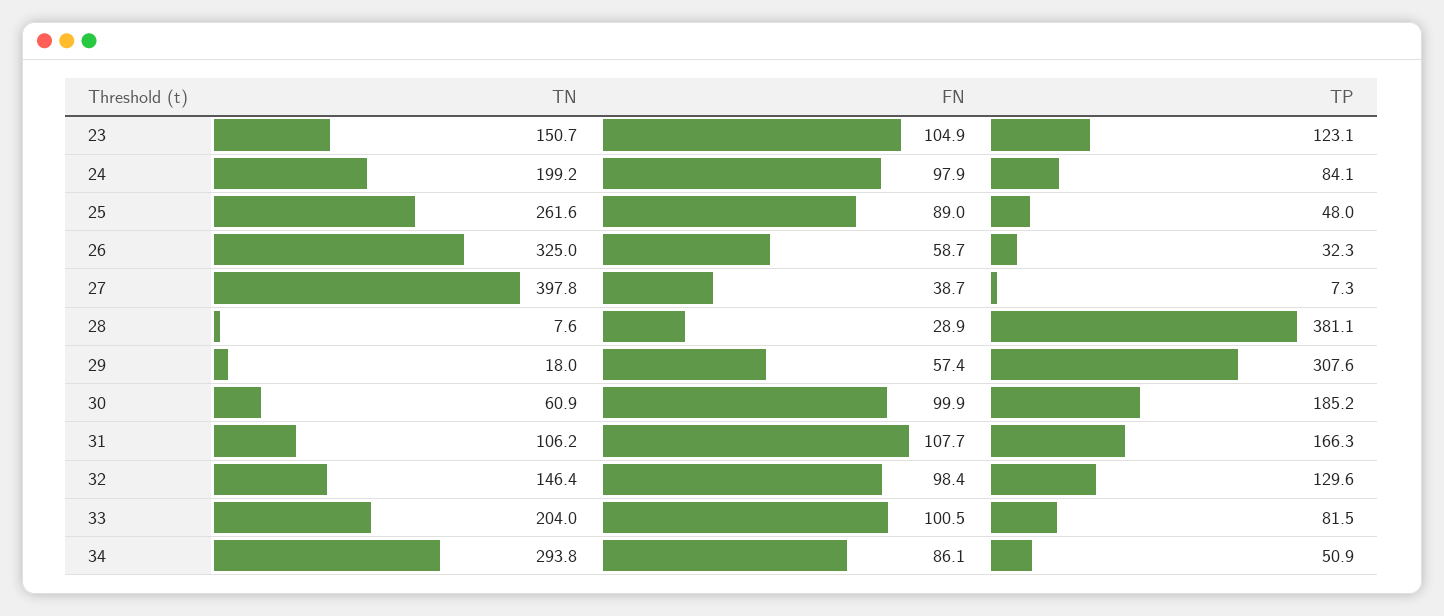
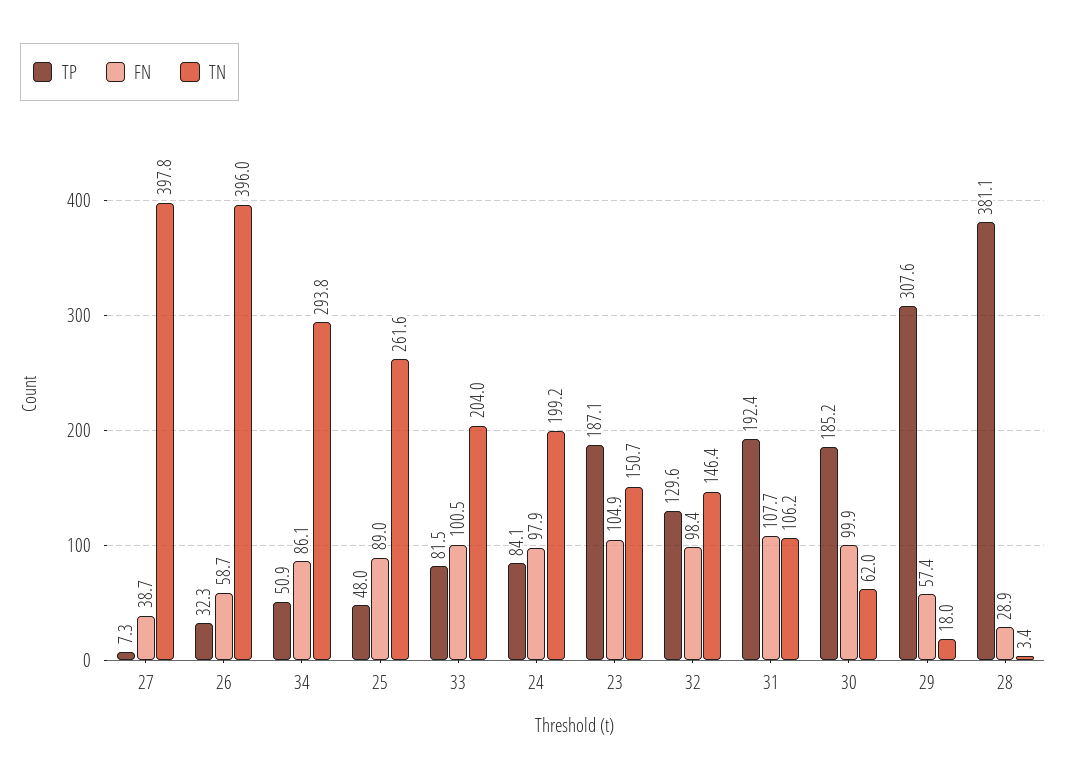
  {
    "TN": {
      "23": 150.7,
      "24": 199.2,
      "25": 261.6,
-     "26": 325,
+     "26": 396,
      "27": 397.8,
-     "28": 7.6,
+     "28": 3.4,
      "29": 18,
-     "30": 60.9,
+     "30": 62,
      "31": 106.2,
      "32": 146.4,
      "33": 204,
      "34": 293.8
    },
    "FN": {
      "23": 104.9,
      "24": 97.9,
      "25": 89,
      "26": 58.7,
      "27": 38.7,
      "28": 28.9,
      "29": 57.4,
      "30": 99.9,
      "31": 107.7,
      "32": 98.4,
      "33": 100.5,
      "34": 86.1
    },
    "TP": {
-     "23": 123.1,
+     "23": 187.1,
      "24": 84.1,
      "25": 48,
      "26": 32.3,
      "27": 7.3,
      "28": 381.1,
      "29": 307.6,
      "30": 185.2,
-     "31": 166.3,
+     "31": 192.4,
      "32": 129.6,
      "33": 81.5,
      "34": 50.9
    }
  }

